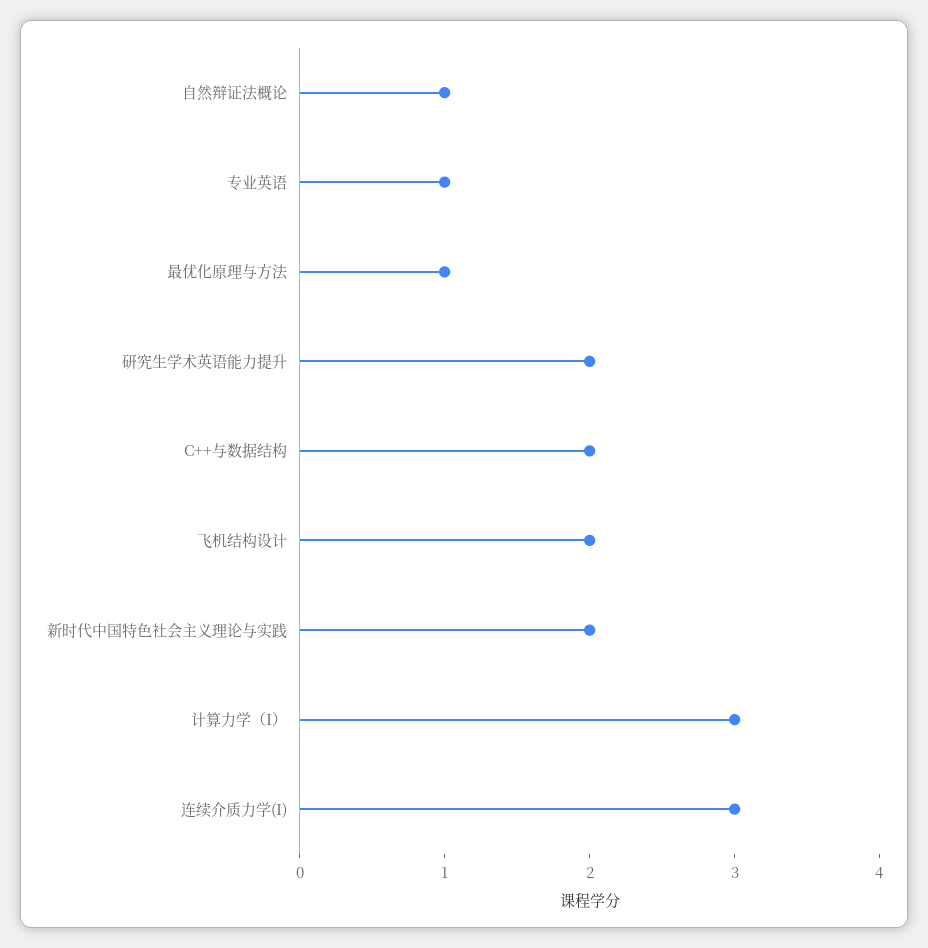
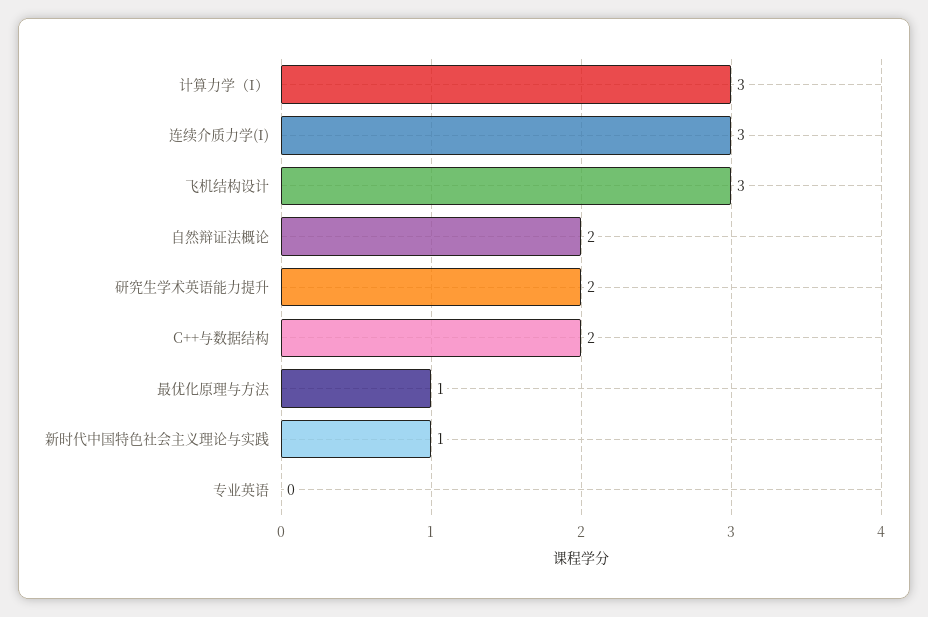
  {
-   "自然辩证法概论": 1,
+   "自然辩证法概论": 2,
-   "专业英语": 1,
+   "专业英语": 0,
    "最优化原理与方法": 1,
    "研究生学术英语能力提升": 2,
    "C++与数据结构": 2,
-   "飞机结构设计": 2,
+   "飞机结构设计": 3,
-   "新时代中国特色社会主义理论与实践": 2,
+   "新时代中国特色社会主义理论与实践": 1,
    "计算力学（I）": 3,
    "连续介质力学(I)": 3
  }

